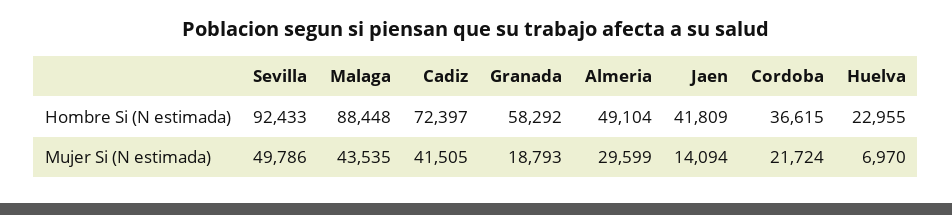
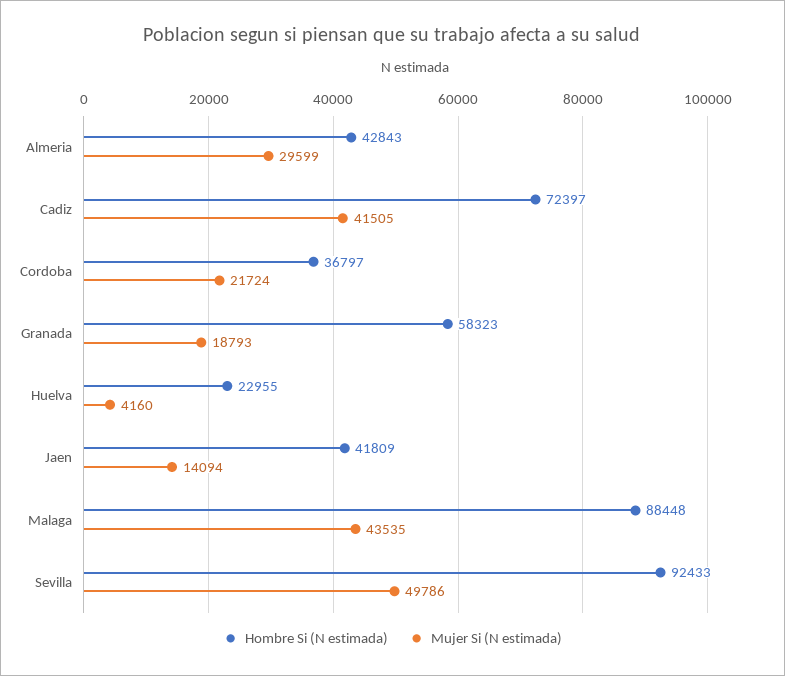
  {
    "Hombre Si (N estimada)": {
      "Sevilla": 92433,
      "Malaga": 88448,
      "Cadiz": 72397,
-     "Granada": 58292,
+     "Granada": 58323,
-     "Almeria": 49104,
+     "Almeria": 42843,
      "Jaen": 41809,
-     "Cordoba": 36615,
+     "Cordoba": 36797,
      "Huelva": 22955
    },
    "Mujer Si (N estimada)": {
      "Sevilla": 49786,
      "Malaga": 43535,
      "Cadiz": 41505,
      "Granada": 18793,
      "Almeria": 29599,
      "Jaen": 14094,
      "Cordoba": 21724,
-     "Huelva": 6970
+     "Huelva": 4160
    }
  }

